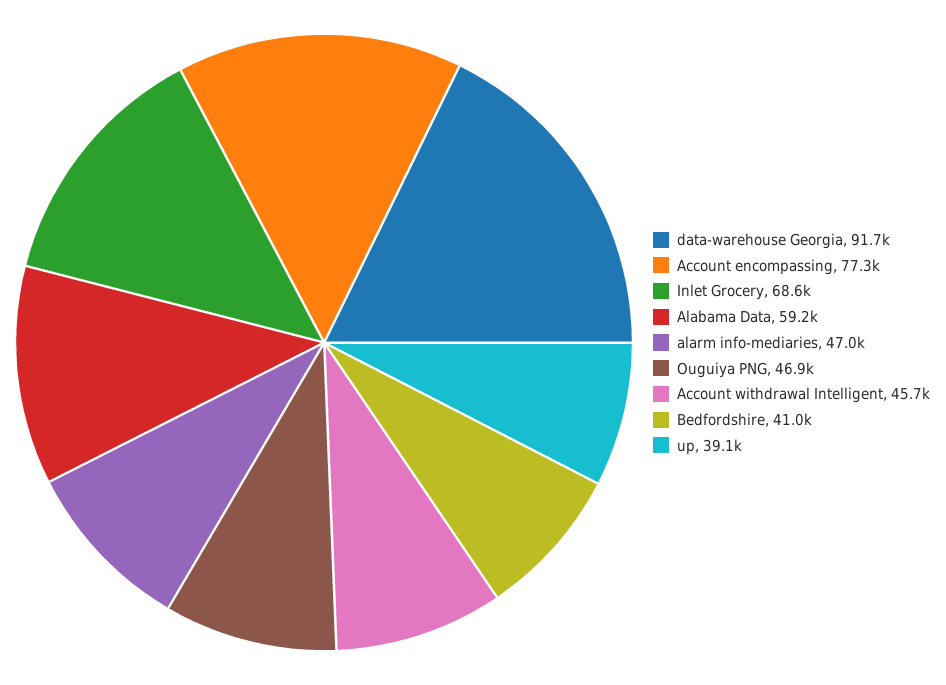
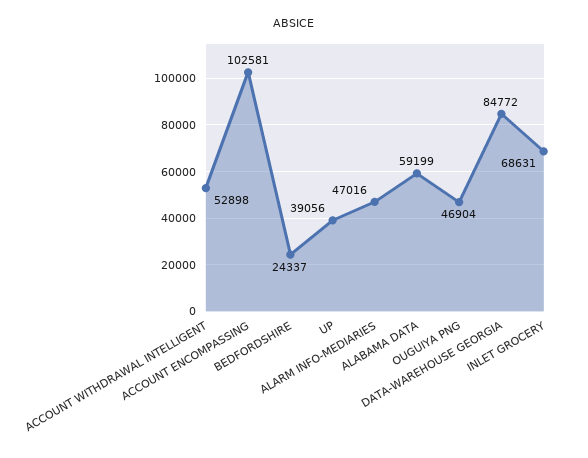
  {
-   "data-warehouse Georgia": 91700,
+   "data-warehouse Georgia": 84772,
-   "Account encompassing": 77300,
+   "Account encompassing": 102581,
    "Inlet Grocery": 68631,
    "Alabama Data": 59199,
    "alarm info-mediaries": 47016,
    "Ouguiya PNG": 46904,
-   "Account withdrawal Intelligent": 45700,
+   "Account withdrawal Intelligent": 52898,
-   "Bedfordshire": 41000,
+   "Bedfordshire": 24337,
    "up": 39056
  }

